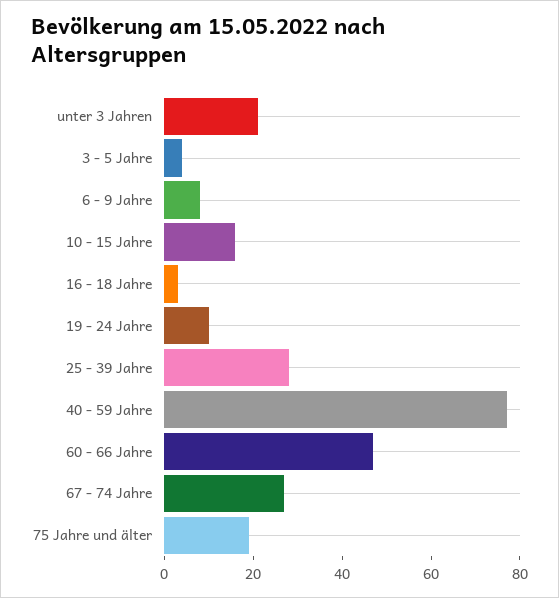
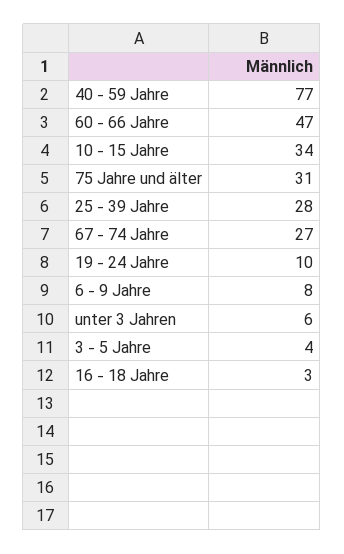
  {
-   "unter 3 Jahren": 20,
+   "unter 3 Jahren": 6,
    "3 - 5 Jahre": 4,
    "6 - 9 Jahre": 8,
-   "10 - 15 Jahre": 15,
+   "10 - 15 Jahre": 34,
    "16 - 18 Jahre": 3,
    "19 - 24 Jahre": 10,
    "25 - 39 Jahre": 28,
    "40 - 59 Jahre": 77,
    "60 - 66 Jahre": 47,
    "67 - 74 Jahre": 27,
-   "75 Jahre und älter": 20
+   "75 Jahre und älter": 31
  }

